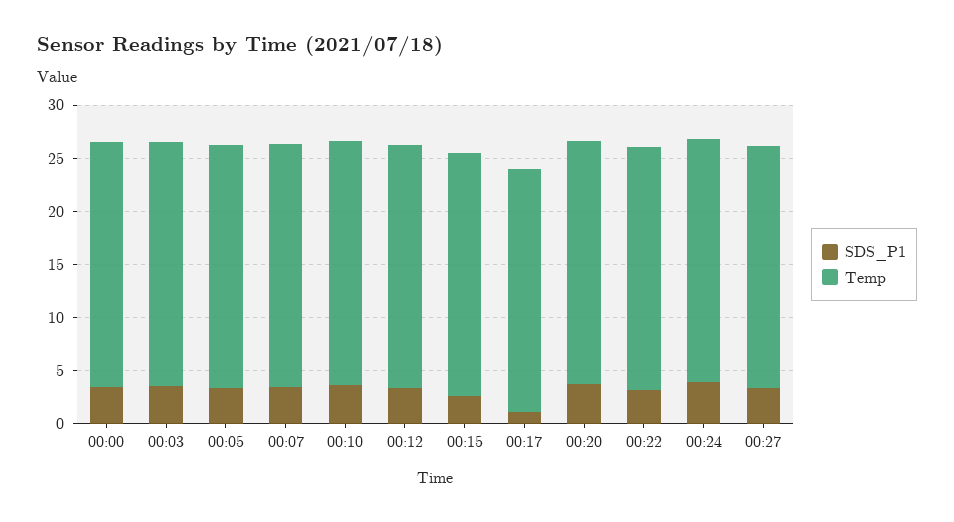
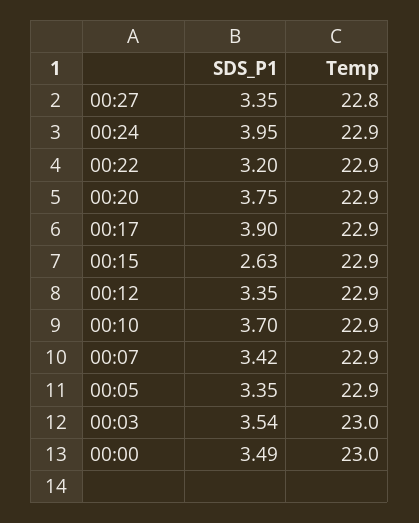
  {
    "SDS_P1": {
      "00:00": 3.49,
      "00:03": 3.54,
      "00:05": 3.35,
      "00:07": 3.42,
      "00:10": 3.7,
      "00:12": 3.35,
      "00:15": 2.63,
-     "00:17": 1,
+     "00:17": 3.9,
      "00:20": 3.75,
      "00:22": 3.2,
      "00:24": 3.95,
      "00:27": 3.35
    },
    "Temp": {
      "00:00": 23,
      "00:03": 23,
      "00:05": 22.9,
      "00:07": 22.9,
      "00:10": 22.9,
      "00:12": 22.9,
      "00:15": 22.9,
      "00:17": 22.9,
      "00:20": 22.9,
      "00:22": 22.9,
      "00:24": 22.9,
      "00:27": 22.8
    }
  }

